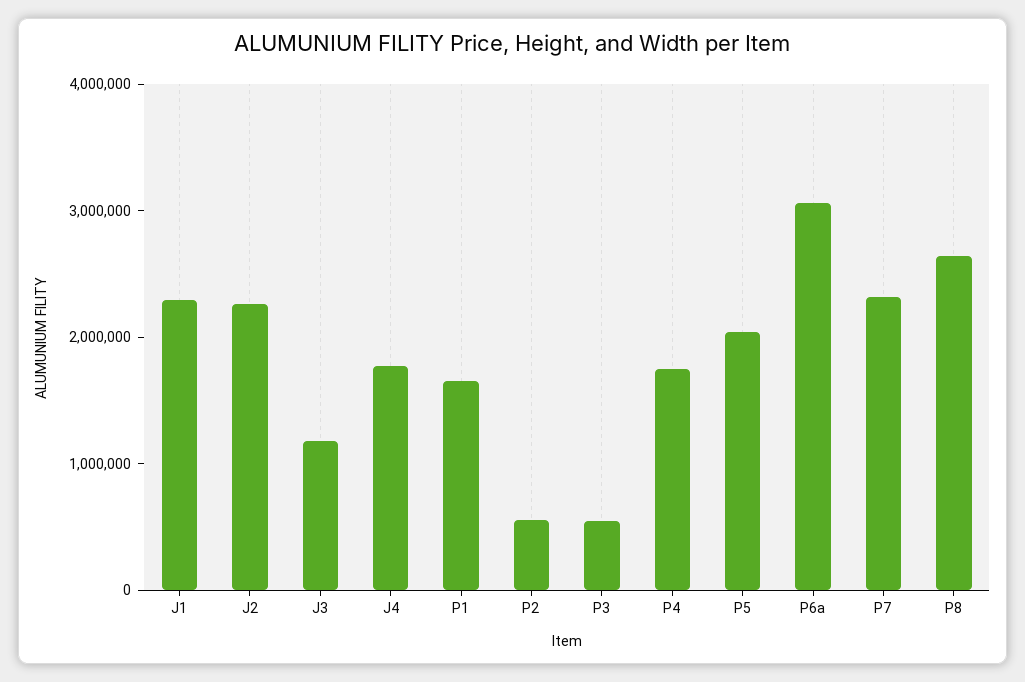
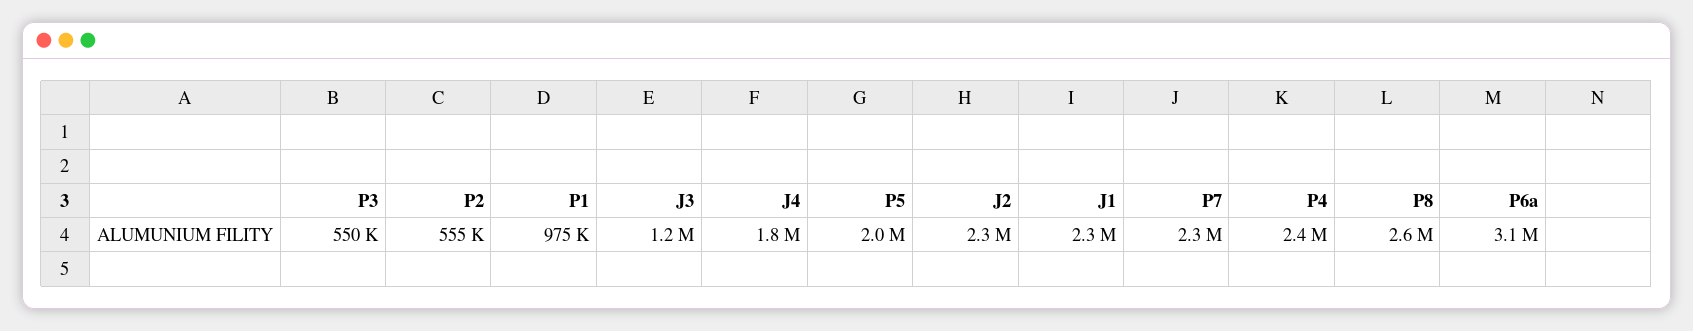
  {
    "J1": 2300000,
    "J2": 2300000,
    "J3": 1200000,
    "J4": 1800000,
-   "P1": 1600000,
+   "P1": 975000,
    "P2": 555000,
    "P3": 550000,
-   "P4": 1800000,
+   "P4": 2400000,
    "P5": 2000000,
    "P6a": 3100000,
    "P7": 2300000,
    "P8": 2600000
  }

